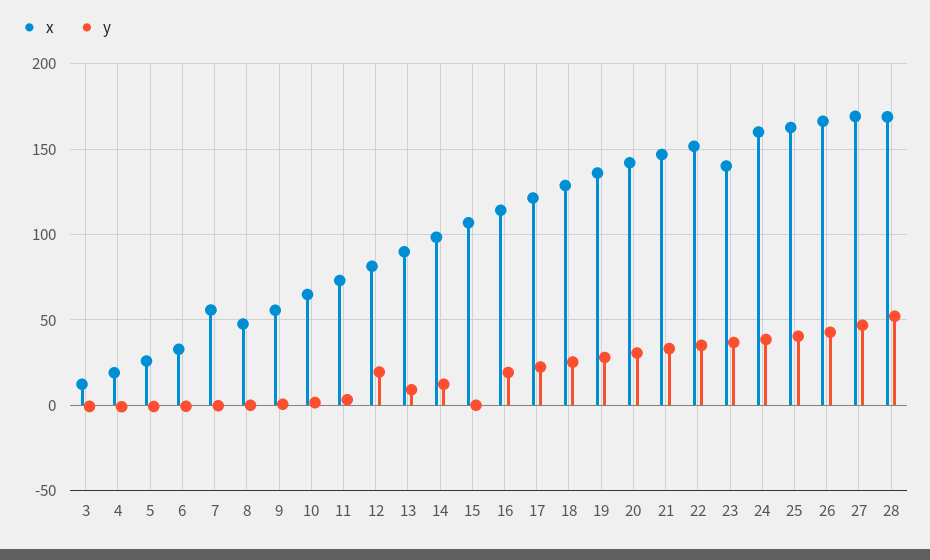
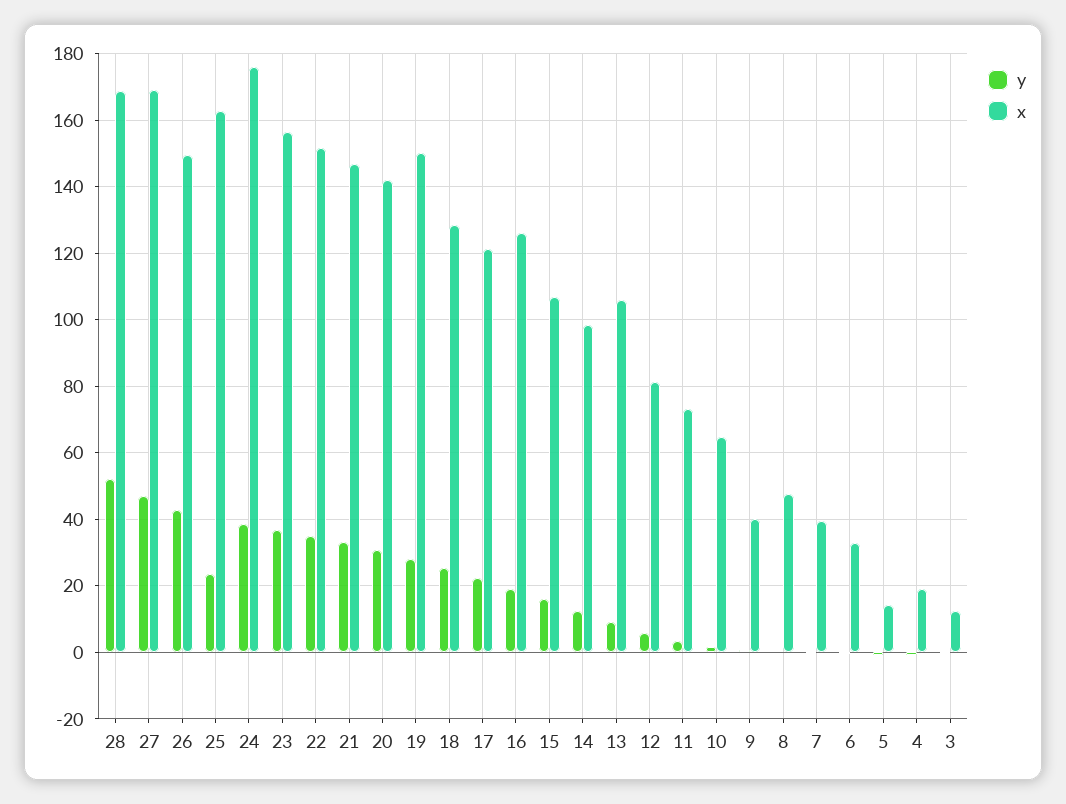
  {
    "x": {
      "3": 12,
      "4": 20,
-     "5": 25,
+     "5": 14,
      "6": 32,
-     "7": 55,
+     "7": 40,
      "8": 48,
-     "9": 55,
+     "9": 40,
      "10": 64,
      "11": 74,
      "12": 82,
-     "13": 90,
+     "13": 106,
      "14": 98,
      "15": 106,
-     "16": 115,
+     "16": 126,
      "17": 122,
      "18": 128,
-     "19": 135,
+     "19": 150,
      "20": 142,
      "21": 146,
      "22": 152,
-     "23": 140,
+     "23": 156,
-     "24": 160,
+     "24": 176,
      "25": 162,
-     "26": 165,
+     "26": 150,
      "27": 170,
      "28": 168
    },
    "y": {
      "3": 0,
      "4": 0,
      "5": 0,
      "6": 0,
      "7": 0,
      "8": 0,
      "9": 0,
      "10": 2,
      "11": 4,
-     "12": 20,
+     "12": 6,
      "13": 10,
      "14": 12,
-     "15": 0,
+     "15": 16,
      "16": 20,
      "17": 22,
      "18": 26,
      "19": 28,
      "20": 30,
      "21": 34,
      "22": 36,
      "23": 36,
      "24": 38,
-     "25": 40,
+     "25": 24,
      "26": 42,
      "27": 46,
      "28": 52
    }
  }

